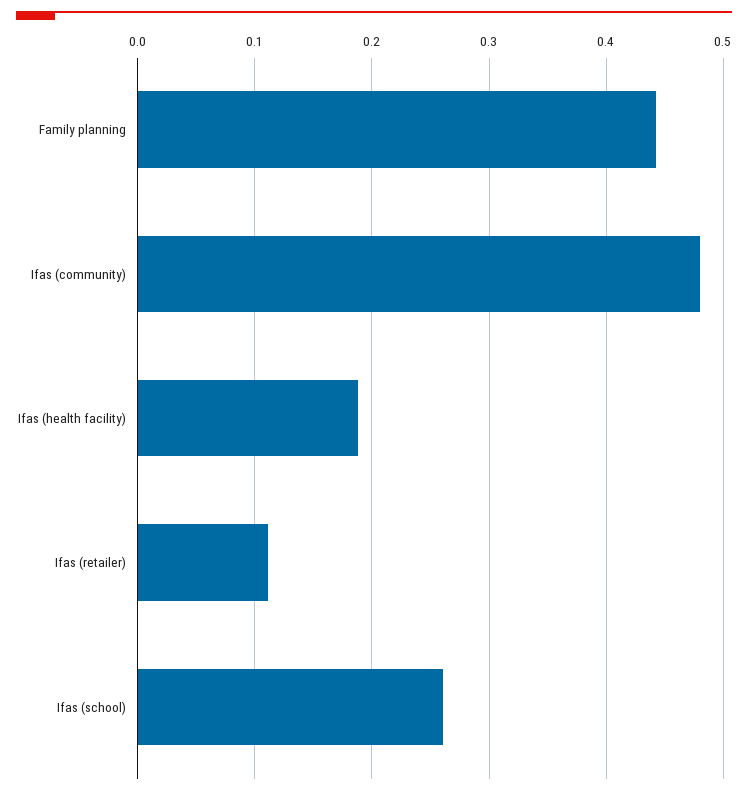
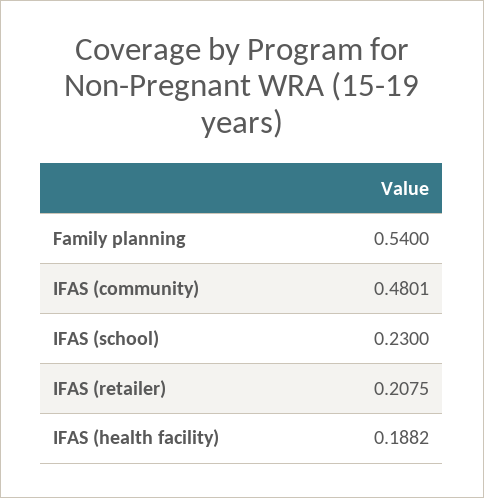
  {
-   "Family planning": 0.44,
+   "Family planning": 0.54,
    "Ifas (community)": 0.4801,
    "Ifas (health facility)": 0.1882,
-   "Ifas (retailer)": 0.11,
+   "Ifas (retailer)": 0.2075,
-   "Ifas (school)": 0.26
+   "Ifas (school)": 0.23
  }

